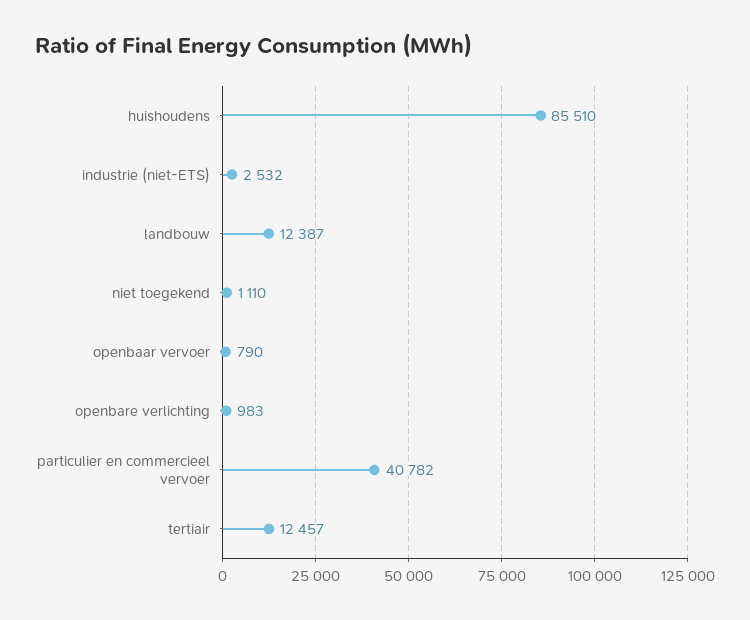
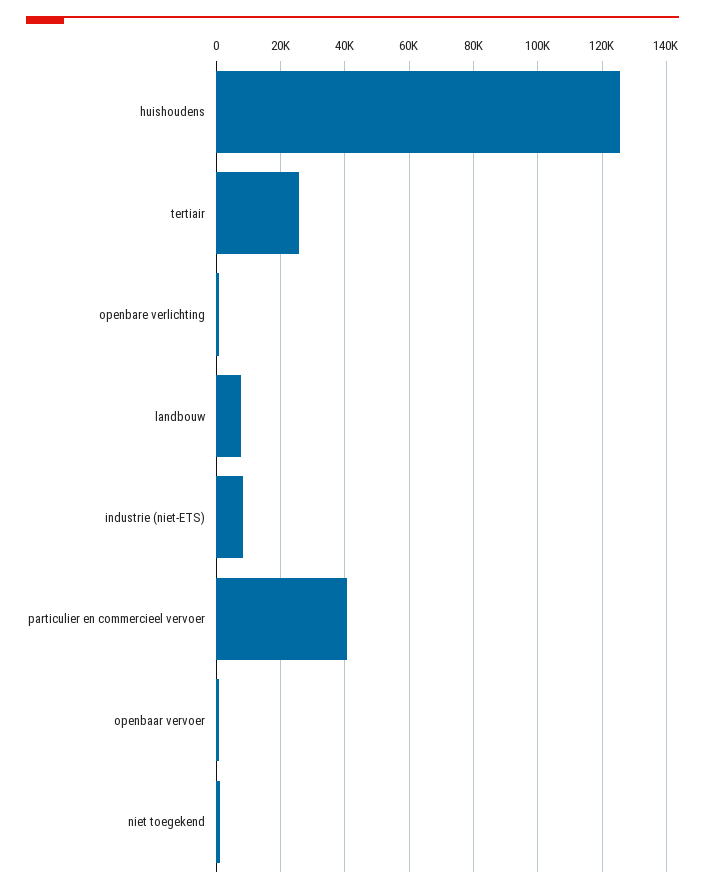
  {
-   "huishoudens": 85510,
+   "huishoudens": 126000,
-   "industrie (niet-ETS)": 2532,
+   "industrie (niet-ETS)": 8000,
-   "landbouw": 12387,
+   "landbouw": 8000,
    "niet toegekend": 1110,
    "openbaar vervoer": 790,
    "openbare verlichting": 983,
    "particulier en commercieel vervoer": 40782,
-   "tertiair": 12457
+   "tertiair": 26000
  }

